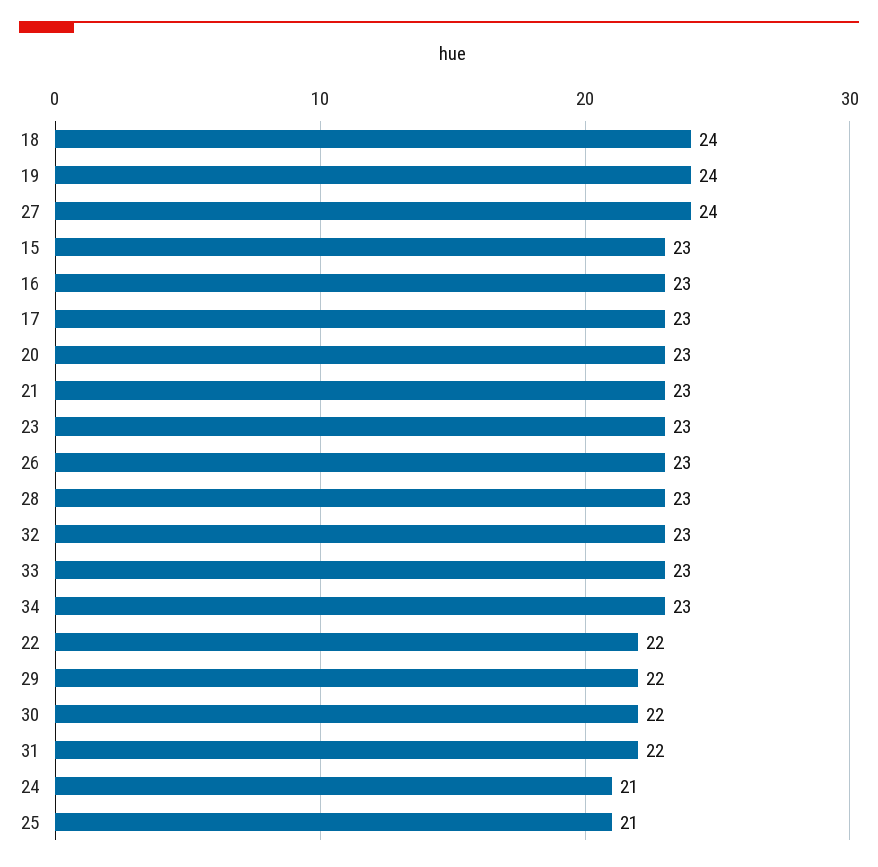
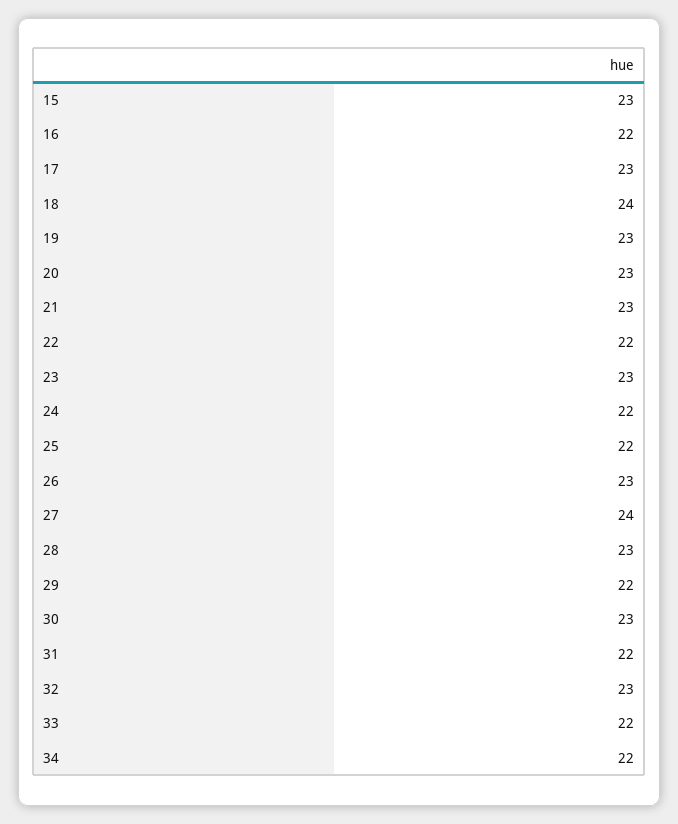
  {
    "18": 24,
-   "19": 24,
+   "19": 23,
    "27": 24,
    "15": 23,
-   "16": 23,
+   "16": 22,
    "17": 23,
    "20": 23,
    "21": 23,
    "23": 23,
    "26": 23,
    "28": 23,
    "32": 23,
-   "33": 23,
+   "33": 22,
-   "34": 23,
+   "34": 22,
    "22": 22,
    "29": 22,
-   "30": 22,
+   "30": 23,
    "31": 22,
-   "24": 21,
+   "24": 22,
-   "25": 21
+   "25": 22
  }

